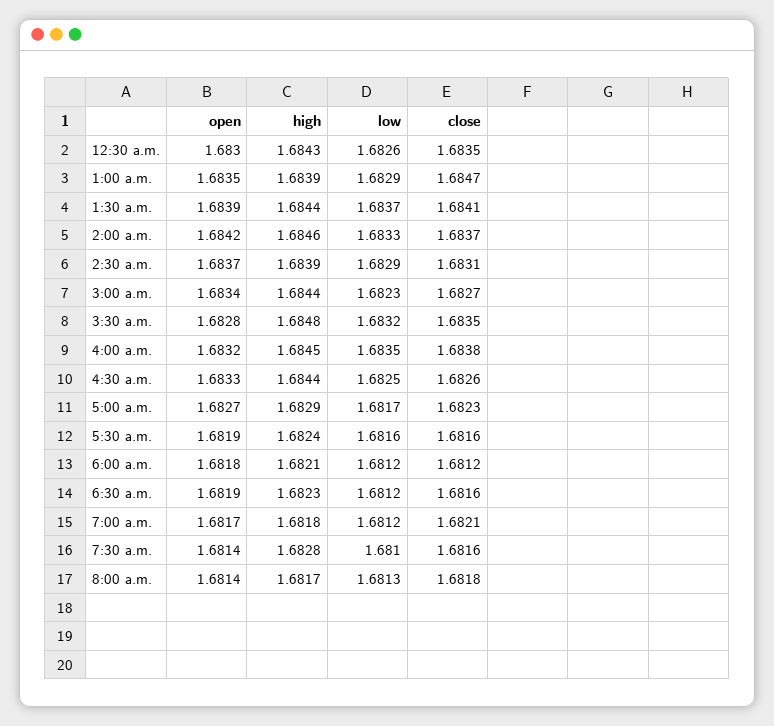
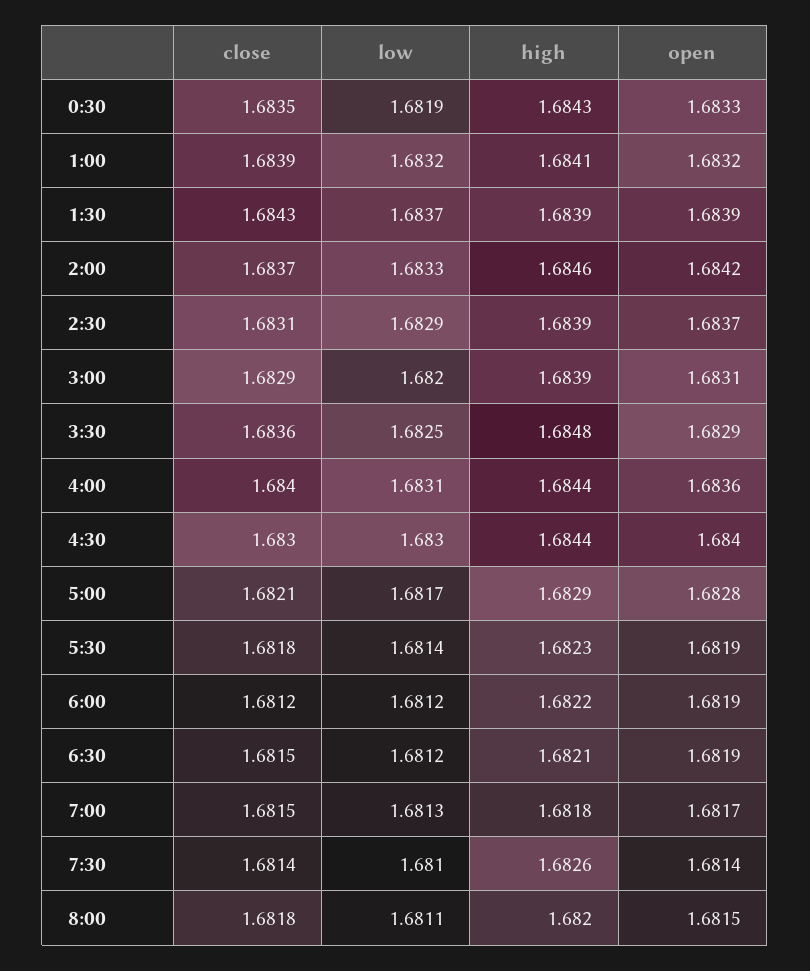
  {
    "open": {
-     "12:30 a.m.": 1.683,
+     "12:30 a.m.": 1.6833,
-     "1:00 a.m.": 1.6835,
+     "1:00 a.m.": 1.6832,
      "1:30 a.m.": 1.6839,
      "2:00 a.m.": 1.6842,
      "2:30 a.m.": 1.6837,
-     "3:00 a.m.": 1.6834,
+     "3:00 a.m.": 1.6831,
-     "3:30 a.m.": 1.6828,
+     "3:30 a.m.": 1.6829,
-     "4:00 a.m.": 1.6832,
+     "4:00 a.m.": 1.6836,
-     "4:30 a.m.": 1.6833,
+     "4:30 a.m.": 1.684,
-     "5:00 a.m.": 1.6827,
+     "5:00 a.m.": 1.6828,
      "5:30 a.m.": 1.6819,
-     "6:00 a.m.": 1.6818,
+     "6:00 a.m.": 1.6819,
      "6:30 a.m.": 1.6819,
      "7:00 a.m.": 1.6817,
      "7:30 a.m.": 1.6814,
-     "8:00 a.m.": 1.6814
+     "8:00 a.m.": 1.6815
    },
    "high": {
      "12:30 a.m.": 1.6843,
-     "1:00 a.m.": 1.6839,
+     "1:00 a.m.": 1.6841,
-     "1:30 a.m.": 1.6844,
+     "1:30 a.m.": 1.6839,
      "2:00 a.m.": 1.6846,
      "2:30 a.m.": 1.6839,
-     "3:00 a.m.": 1.6844,
+     "3:00 a.m.": 1.6839,
      "3:30 a.m.": 1.6848,
-     "4:00 a.m.": 1.6845,
+     "4:00 a.m.": 1.6844,
      "4:30 a.m.": 1.6844,
      "5:00 a.m.": 1.6829,
-     "5:30 a.m.": 1.6824,
+     "5:30 a.m.": 1.6823,
-     "6:00 a.m.": 1.6821,
+     "6:00 a.m.": 1.6822,
-     "6:30 a.m.": 1.6823,
+     "6:30 a.m.": 1.6821,
      "7:00 a.m.": 1.6818,
-     "7:30 a.m.": 1.6828,
+     "7:30 a.m.": 1.6826,
-     "8:00 a.m.": 1.6817
+     "8:00 a.m.": 1.682
    },
    "low": {
-     "12:30 a.m.": 1.6826,
+     "12:30 a.m.": 1.6819,
-     "1:00 a.m.": 1.6829,
+     "1:00 a.m.": 1.6832,
      "1:30 a.m.": 1.6837,
      "2:00 a.m.": 1.6833,
      "2:30 a.m.": 1.6829,
-     "3:00 a.m.": 1.6823,
+     "3:00 a.m.": 1.682,
-     "3:30 a.m.": 1.6832,
+     "3:30 a.m.": 1.6825,
-     "4:00 a.m.": 1.6835,
+     "4:00 a.m.": 1.6831,
-     "4:30 a.m.": 1.6825,
+     "4:30 a.m.": 1.683,
      "5:00 a.m.": 1.6817,
-     "5:30 a.m.": 1.6816,
+     "5:30 a.m.": 1.6814,
      "6:00 a.m.": 1.6812,
      "6:30 a.m.": 1.6812,
-     "7:00 a.m.": 1.6812,
+     "7:00 a.m.": 1.6813,
      "7:30 a.m.": 1.681,
-     "8:00 a.m.": 1.6813
+     "8:00 a.m.": 1.6811
    },
    "close": {
      "12:30 a.m.": 1.6835,
-     "1:00 a.m.": 1.6847,
+     "1:00 a.m.": 1.6839,
-     "1:30 a.m.": 1.6841,
+     "1:30 a.m.": 1.6843,
      "2:00 a.m.": 1.6837,
      "2:30 a.m.": 1.6831,
-     "3:00 a.m.": 1.6827,
+     "3:00 a.m.": 1.6829,
-     "3:30 a.m.": 1.6835,
+     "3:30 a.m.": 1.6836,
-     "4:00 a.m.": 1.6838,
+     "4:00 a.m.": 1.684,
-     "4:30 a.m.": 1.6826,
+     "4:30 a.m.": 1.683,
-     "5:00 a.m.": 1.6823,
+     "5:00 a.m.": 1.6821,
-     "5:30 a.m.": 1.6816,
+     "5:30 a.m.": 1.6818,
      "6:00 a.m.": 1.6812,
-     "6:30 a.m.": 1.6816,
+     "6:30 a.m.": 1.6815,
-     "7:00 a.m.": 1.6821,
+     "7:00 a.m.": 1.6815,
-     "7:30 a.m.": 1.6816,
+     "7:30 a.m.": 1.6814,
      "8:00 a.m.": 1.6818
    }
  }

